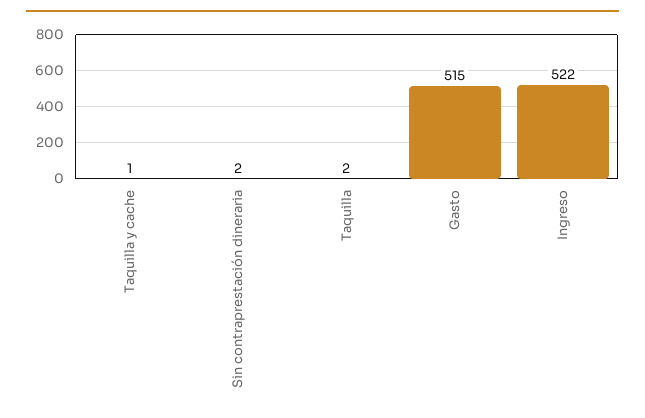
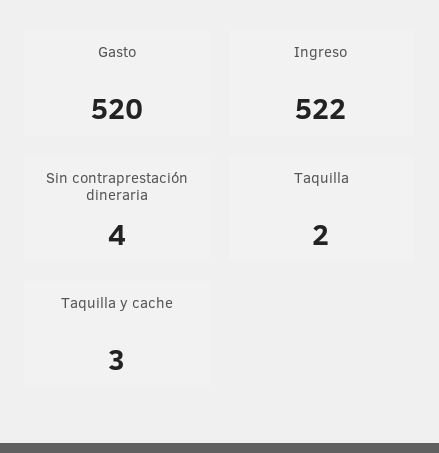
  {
-   "Taquilla y cache": 1,
+   "Taquilla y cache": 3,
-   "Sin contraprestación dineraria": 2,
+   "Sin contraprestación dineraria": 4,
    "Taquilla": 2,
-   "Gasto": 515,
+   "Gasto": 520,
    "Ingreso": 522
  }

